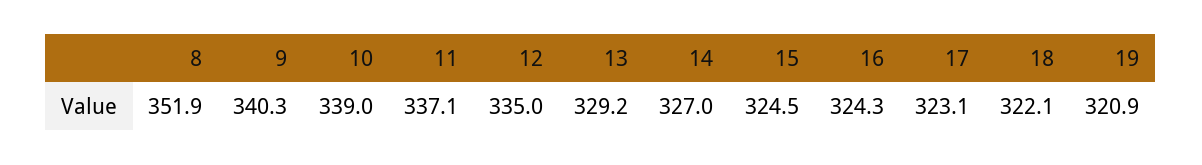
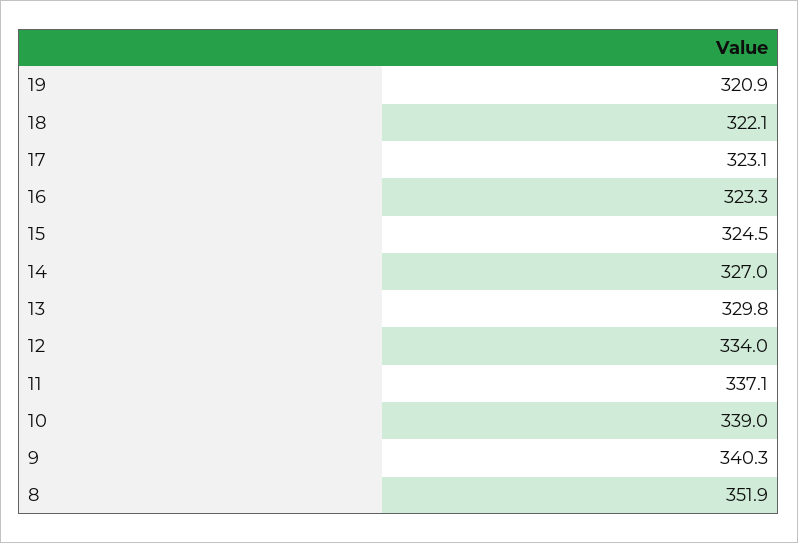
  {
    "8": 351.9,
    "9": 340.3,
    "10": 339,
    "11": 337.1,
-   "12": 335,
+   "12": 334,
-   "13": 329.2,
+   "13": 329.8,
    "14": 327,
    "15": 324.5,
-   "16": 324.3,
+   "16": 323.3,
    "17": 323.1,
    "18": 322.1,
    "19": 320.9
  }

